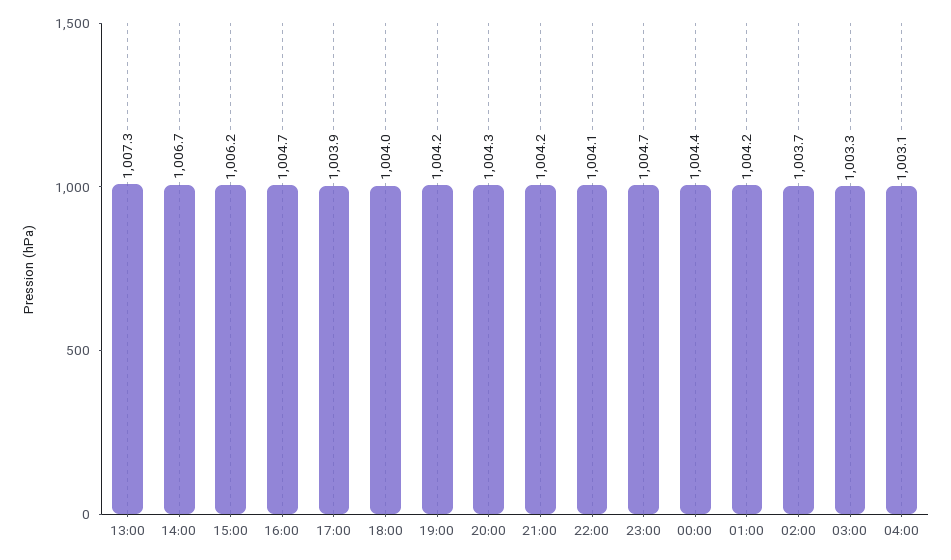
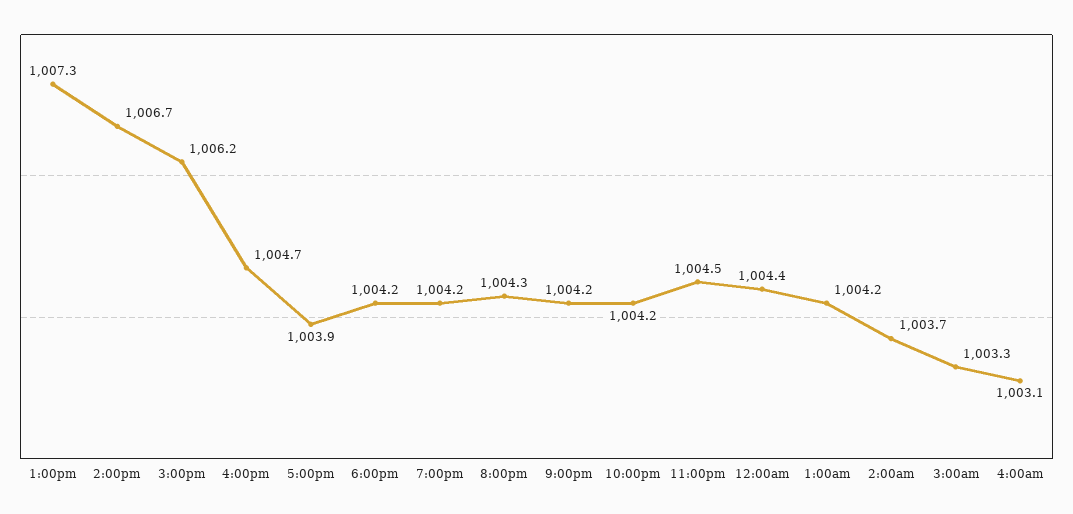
  {
    "13:00": 1007.3,
    "14:00": 1006.7,
    "15:00": 1006.2,
    "16:00": 1004.7,
    "17:00": 1003.9,
-   "18:00": 1004,
+   "18:00": 1004.2,
    "19:00": 1004.2,
    "20:00": 1004.3,
    "21:00": 1004.2,
-   "22:00": 1004.1,
+   "22:00": 1004.2,
-   "23:00": 1004.7,
+   "23:00": 1004.5,
    "00:00": 1004.4,
    "01:00": 1004.2,
    "02:00": 1003.7,
    "03:00": 1003.3,
    "04:00": 1003.1
  }

